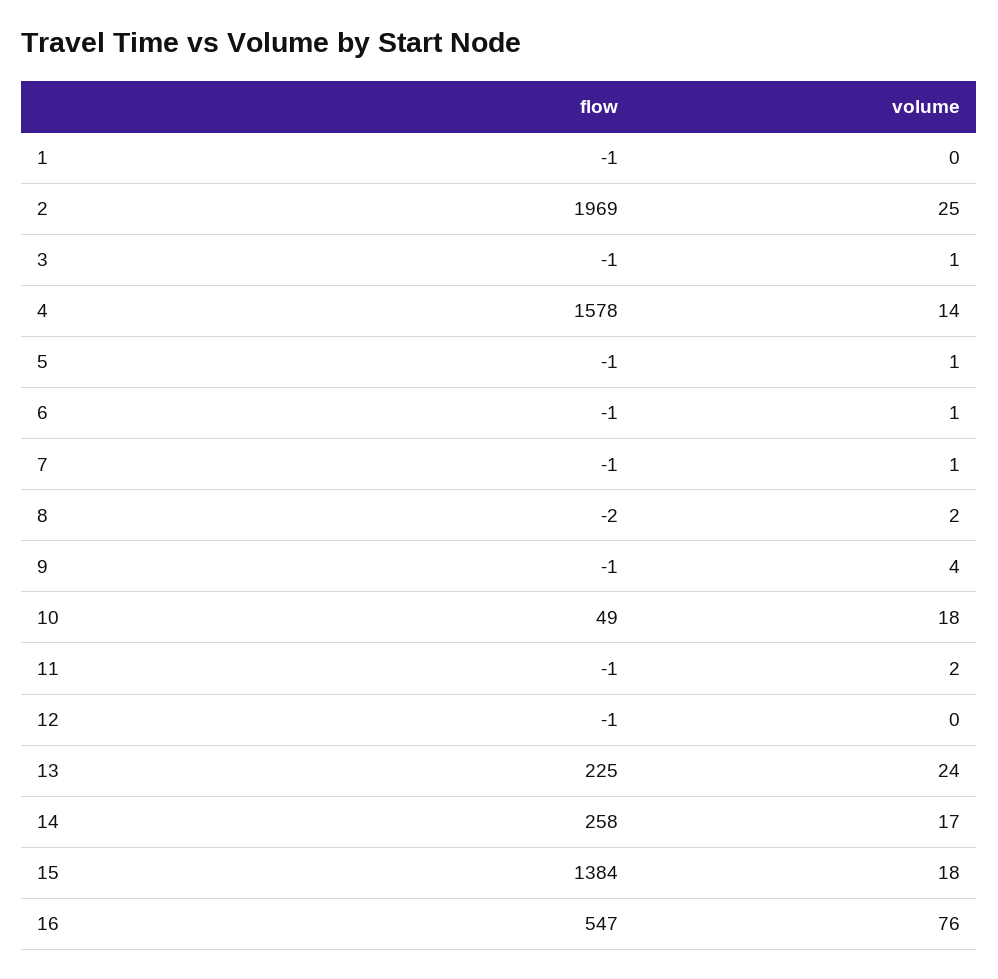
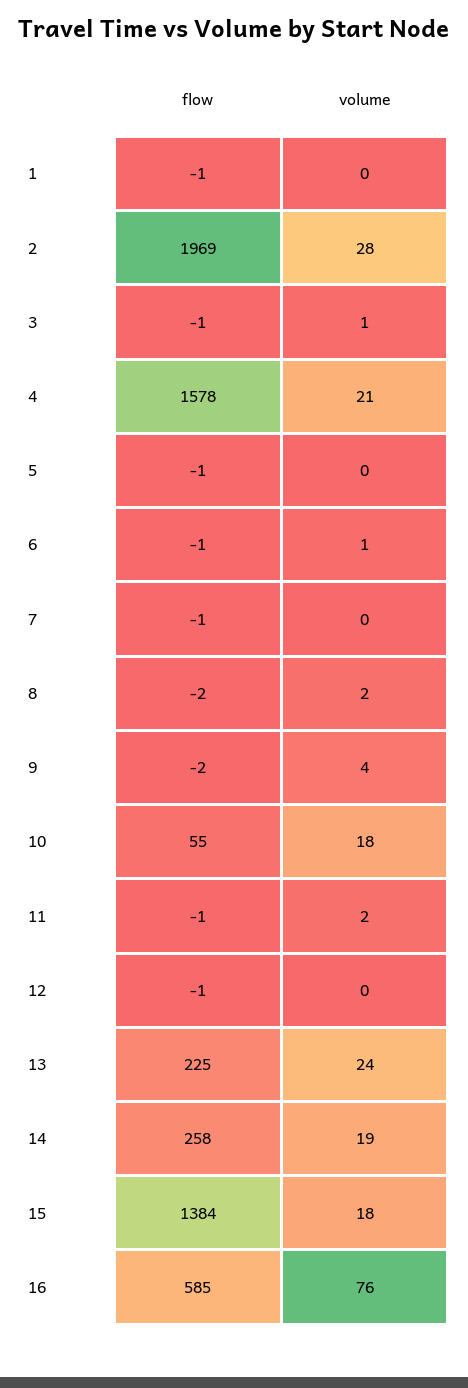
  {
    "flow": {
      "1": -1,
      "2": 1969,
      "3": -1,
      "4": 1578,
      "5": -1,
      "6": -1,
      "7": -1,
      "8": -2,
-     "9": -1,
+     "9": -2,
-     "10": 49,
+     "10": 55,
      "11": -1,
      "12": -1,
      "13": 225,
      "14": 258,
      "15": 1384,
-     "16": 547
+     "16": 585
    },
    "volume": {
      "1": 0,
-     "2": 25,
+     "2": 28,
      "3": 1,
-     "4": 14,
+     "4": 21,
-     "5": 1,
+     "5": 0,
      "6": 1,
-     "7": 1,
+     "7": 0,
      "8": 2,
      "9": 4,
      "10": 18,
      "11": 2,
      "12": 0,
      "13": 24,
-     "14": 17,
+     "14": 19,
      "15": 18,
      "16": 76
    }
  }

